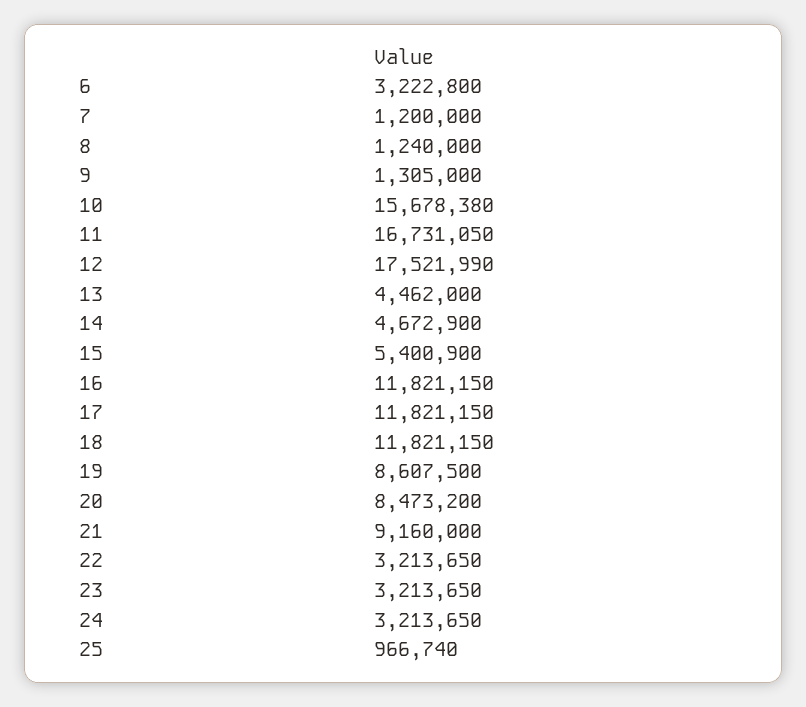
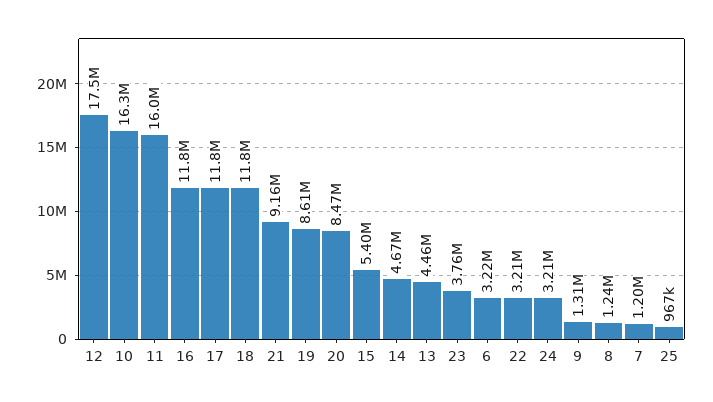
  {
    "6": 3222800,
    "7": 1200000,
    "8": 1240000,
    "9": 1305000,
-   "10": 15678380,
+   "10": 16300000,
-   "11": 16731050,
+   "11": 16000000,
    "12": 17521990,
    "13": 4462000,
    "14": 4672900,
    "15": 5400900,
    "16": 11821150,
    "17": 11821150,
    "18": 11821150,
    "19": 8607500,
    "20": 8473200,
    "21": 9160000,
    "22": 3213650,
-   "23": 3213650,
+   "23": 3760000,
    "24": 3213650,
    "25": 966740
  }

